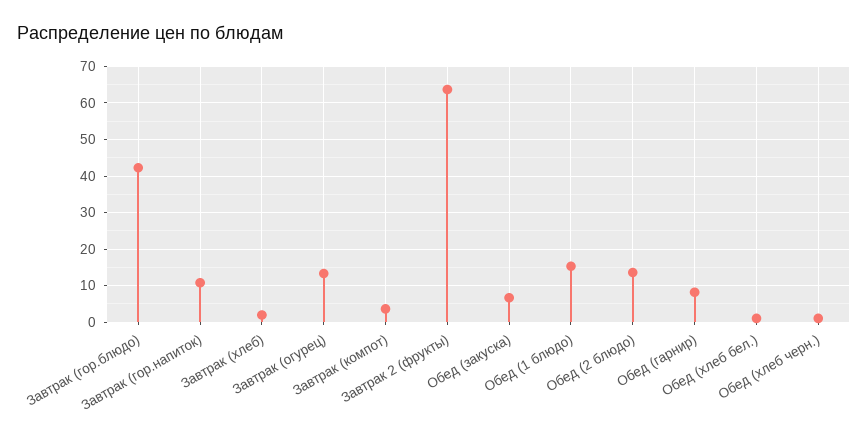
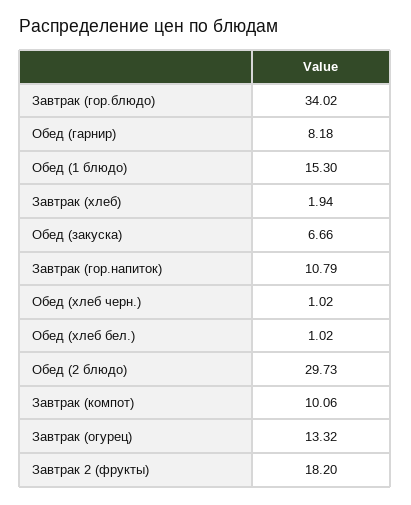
  {
-   "Завтрак (гор.блюдо)": 42,
+   "Завтрак (гор.блюдо)": 34.02,
    "Завтрак (гор.напиток)": 10.79,
    "Завтрак (хлеб)": 1.94,
    "Завтрак (огурец)": 13.32,
-   "Завтрак (компот)": 4,
+   "Завтрак (компот)": 10.06,
-   "Завтрак 2 (фрукты)": 64,
+   "Завтрак 2 (фрукты)": 18.2,
    "Обед (закуска)": 6.66,
    "Обед (1 блюдо)": 15.3,
-   "Обед (2 блюдо)": 14,
+   "Обед (2 блюдо)": 29.73,
    "Обед (гарнир)": 8.18,
    "Обед (хлеб бел.)": 1.02,
    "Обед (хлеб черн.)": 1.02
  }

